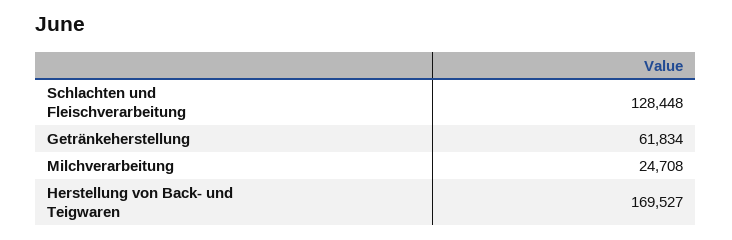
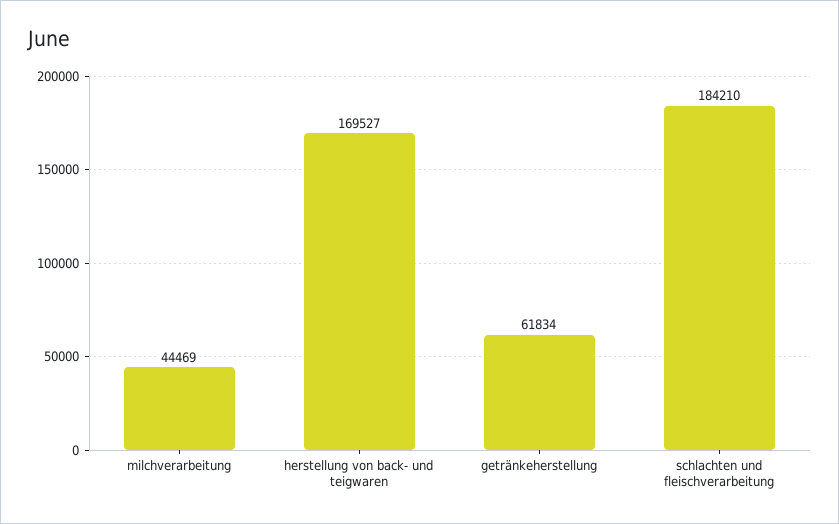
  {
-   "Schlachten und Fleischverarbeitung": 128448,
+   "Schlachten und Fleischverarbeitung": 184210,
    "Getränkeherstellung": 61834,
-   "Milchverarbeitung": 24708,
+   "Milchverarbeitung": 44469,
    "Herstellung von Back- und Teigwaren": 169527
  }

